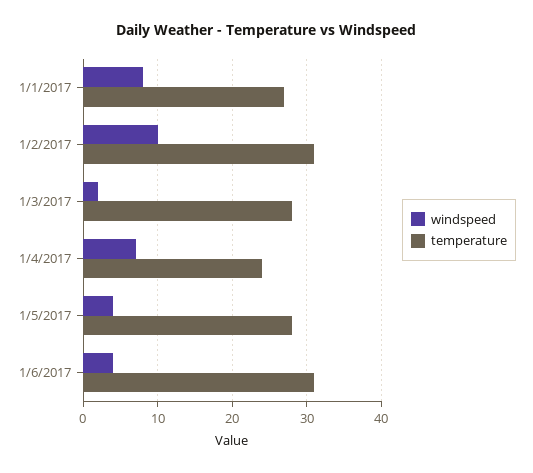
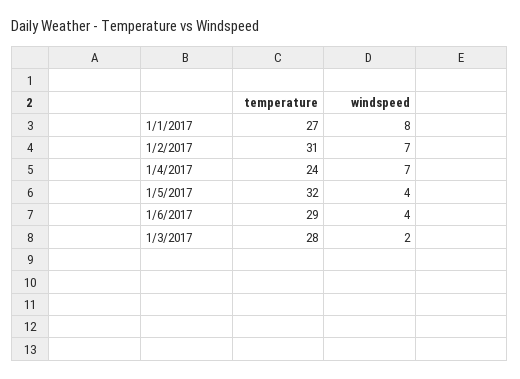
  {
    "windspeed": {
      "1/1/2017": 8,
-     "1/2/2017": 10,
+     "1/2/2017": 7,
      "1/3/2017": 2,
      "1/4/2017": 7,
      "1/5/2017": 4,
      "1/6/2017": 4
    },
    "temperature": {
      "1/1/2017": 27,
      "1/2/2017": 31,
      "1/3/2017": 28,
      "1/4/2017": 24,
-     "1/5/2017": 28,
+     "1/5/2017": 32,
-     "1/6/2017": 31
+     "1/6/2017": 29
    }
  }

